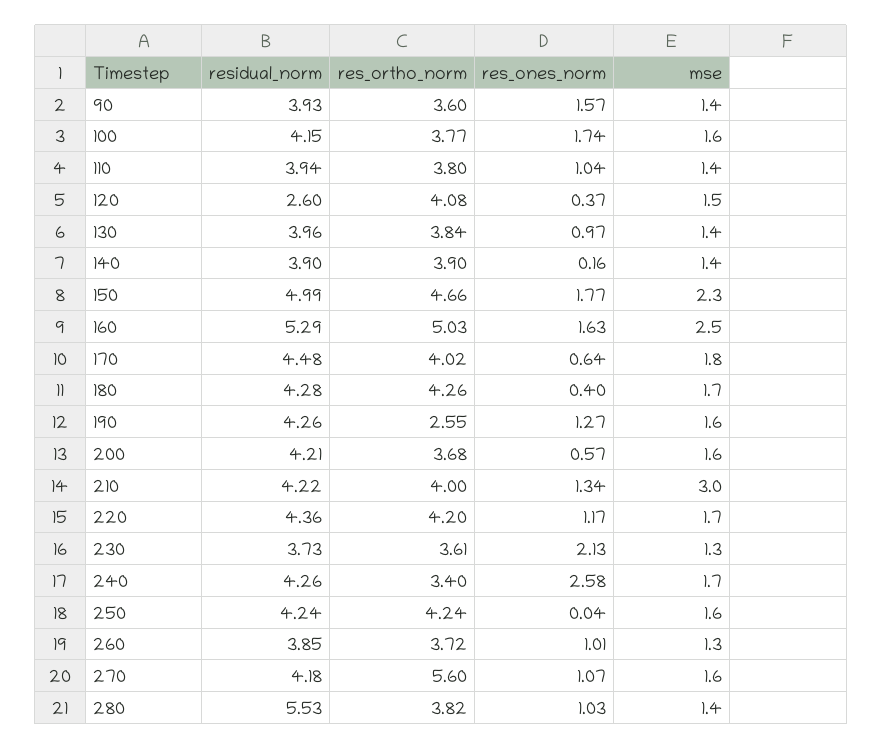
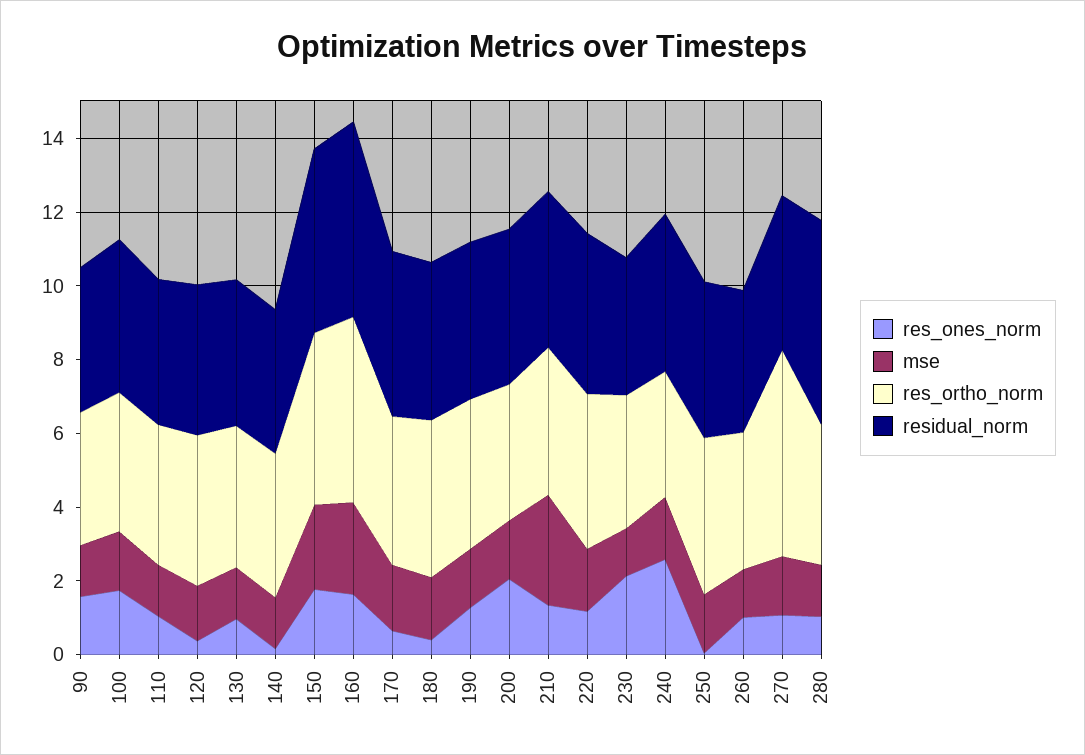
  {
    "residual_norm": {
      "90": 3.93,
      "100": 4.15,
      "110": 3.94,
-     "120": 2.6,
+     "120": 4,
      "130": 3.96,
      "140": 3.9,
      "150": 4.99,
      "160": 5.29,
      "170": 4.48,
      "180": 4.28,
      "190": 4.26,
      "200": 4.21,
      "210": 4.22,
      "220": 4.36,
      "230": 3.73,
      "240": 4.26,
      "250": 4.24,
      "260": 3.85,
      "270": 4.18,
      "280": 5.53
    },
    "res_ortho_norm": {
      "90": 3.6,
      "100": 3.77,
      "110": 3.8,
      "120": 4.08,
      "130": 3.84,
      "140": 3.9,
      "150": 4.66,
      "160": 5.03,
      "170": 4.02,
      "180": 4.26,
-     "190": 2.55,
+     "190": 4,
      "200": 3.68,
      "210": 4,
      "220": 4.2,
      "230": 3.61,
      "240": 3.4,
      "250": 4.24,
      "260": 3.72,
      "270": 5.6,
      "280": 3.82
    },
    "res_ones_norm": {
      "90": 1.57,
      "100": 1.74,
      "110": 1.04,
      "120": 0.37,
      "130": 0.97,
      "140": 0.16,
      "150": 1.77,
      "160": 1.63,
      "170": 0.64,
      "180": 0.4,
      "190": 1.27,
-     "200": 0.57,
+     "200": 2,
      "210": 1.34,
      "220": 1.17,
      "230": 2.13,
      "240": 2.58,
      "250": 0.04,
      "260": 1.01,
      "270": 1.07,
      "280": 1.03
    },
    "mse": {
      "90": 1.4,
      "100": 1.6,
      "110": 1.4,
      "120": 1.5,
      "130": 1.4,
      "140": 1.4,
      "150": 2.3,
      "160": 2.5,
      "170": 1.8,
      "180": 1.7,
      "190": 1.6,
      "200": 1.6,
      "210": 3,
      "220": 1.7,
      "230": 1.3,
      "240": 1.7,
      "250": 1.6,
      "260": 1.3,
      "270": 1.6,
      "280": 1.4
    }
  }

